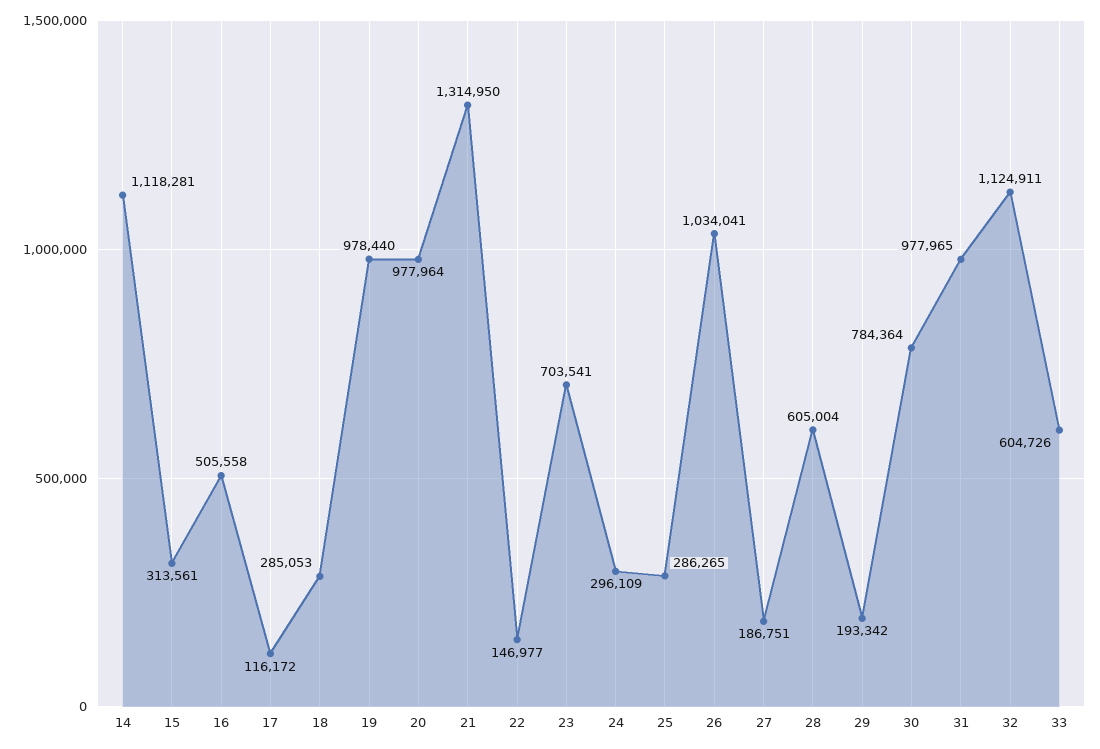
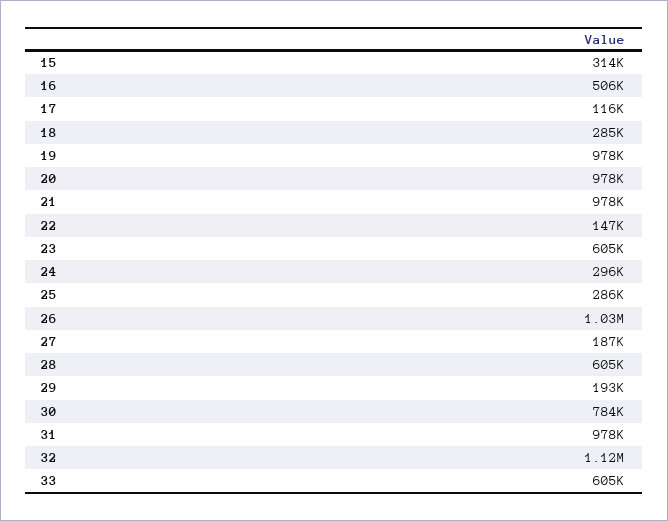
  {
-   "14": 1118281,
    "15": 313561,
    "16": 505558,
    "17": 116172,
    "18": 285053,
    "19": 978440,
    "20": 977964,
-   "21": 1314950,
+   "21": 978000,
    "22": 146977,
-   "23": 703541,
+   "23": 605000,
    "24": 296109,
    "25": 286265,
    "26": 1034041,
    "27": 186751,
    "28": 605004,
    "29": 193342,
    "30": 784364,
    "31": 977965,
    "32": 1124911,
    "33": 604726
  }

